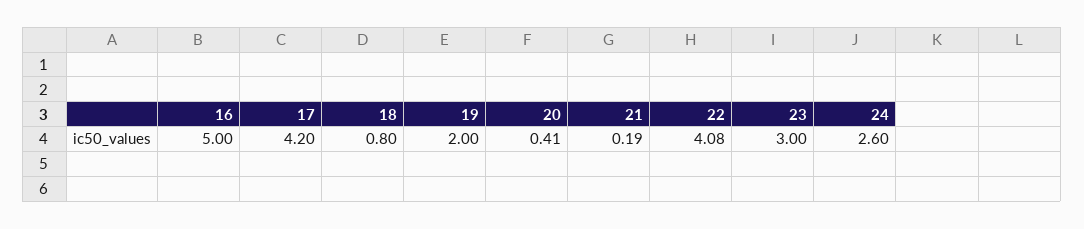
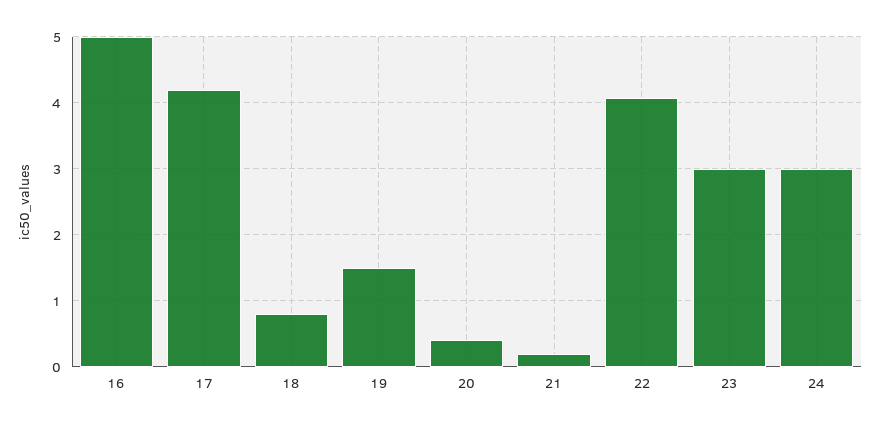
  {
    "16": 5,
    "17": 4.2,
    "18": 0.8,
-   "19": 2,
+   "19": 1.5,
    "20": 0.41,
    "21": 0.19,
    "22": 4.08,
    "23": 3,
-   "24": 2.6
+   "24": 3
  }

